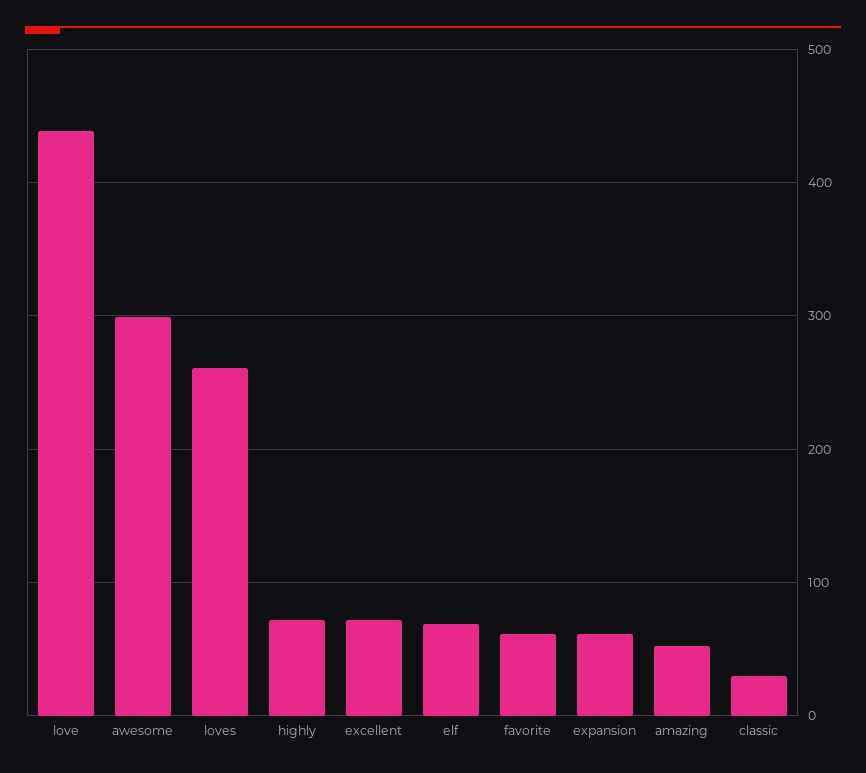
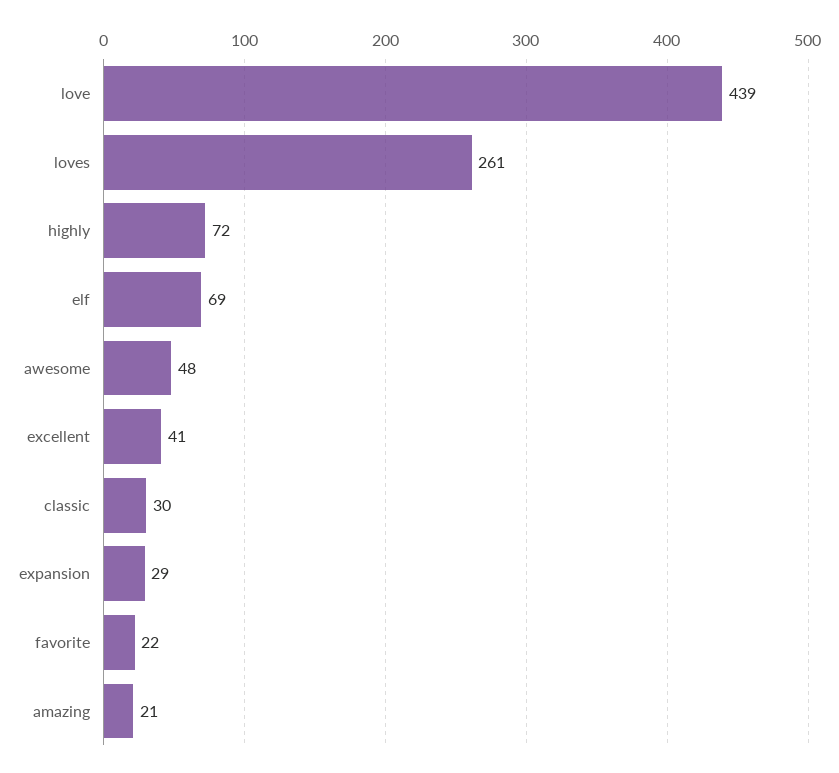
  {
    "love": 439,
-   "awesome": 300,
+   "awesome": 48,
    "loves": 261,
    "highly": 72,
-   "excellent": 70,
+   "excellent": 41,
    "elf": 69,
-   "favorite": 60,
+   "favorite": 22,
-   "expansion": 60,
+   "expansion": 29,
-   "amazing": 50,
+   "amazing": 21,
    "classic": 30
  }

